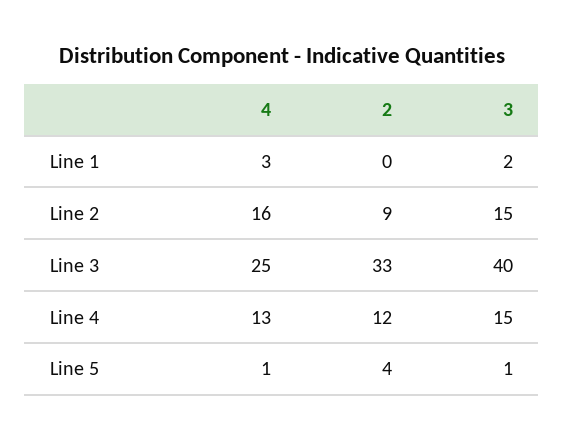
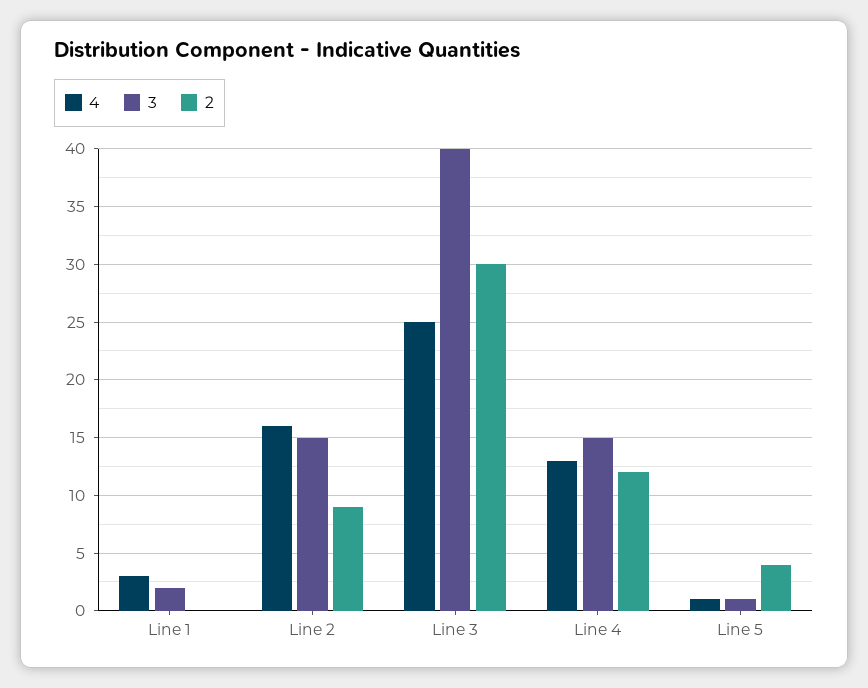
  {
    "4": {
      "Line 1": 3,
      "Line 2": 16,
      "Line 3": 25,
      "Line 4": 13,
      "Line 5": 1
    },
    "2": {
      "Line 1": 0,
      "Line 2": 9,
-     "Line 3": 33,
+     "Line 3": 30,
      "Line 4": 12,
      "Line 5": 4
    },
    "3": {
      "Line 1": 2,
      "Line 2": 15,
      "Line 3": 40,
      "Line 4": 15,
      "Line 5": 1
    }
  }

